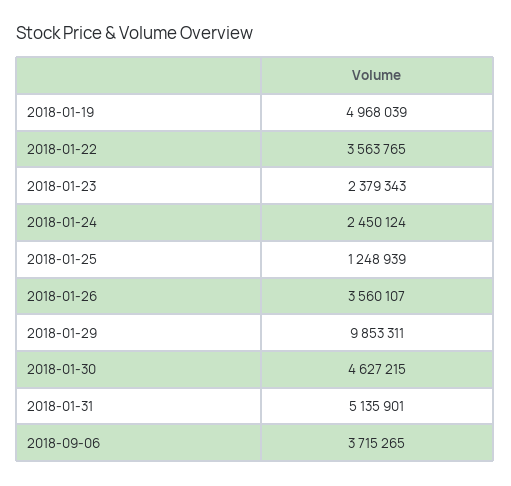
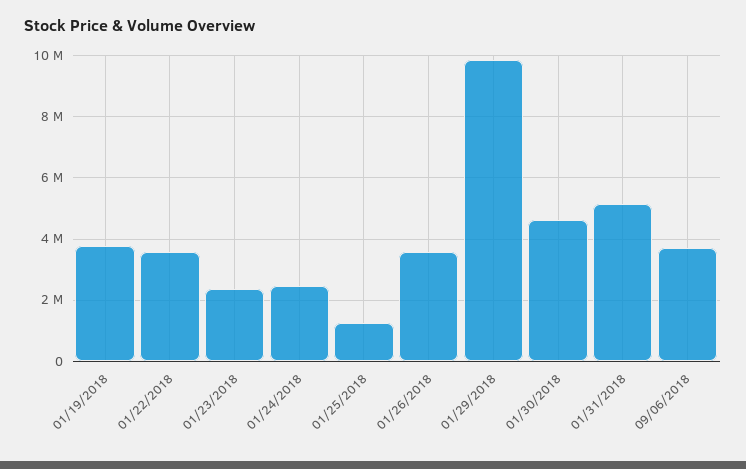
  {
-   "2018-01-19": 4968039,
+   "2018-01-19": 3800000,
    "2018-01-22": 3563765,
    "2018-01-23": 2379343,
    "2018-01-24": 2450124,
    "2018-01-25": 1248939,
    "2018-01-26": 3560107,
    "2018-01-29": 9853311,
    "2018-01-30": 4627215,
    "2018-01-31": 5135901,
    "2018-09-06": 3715265
  }

